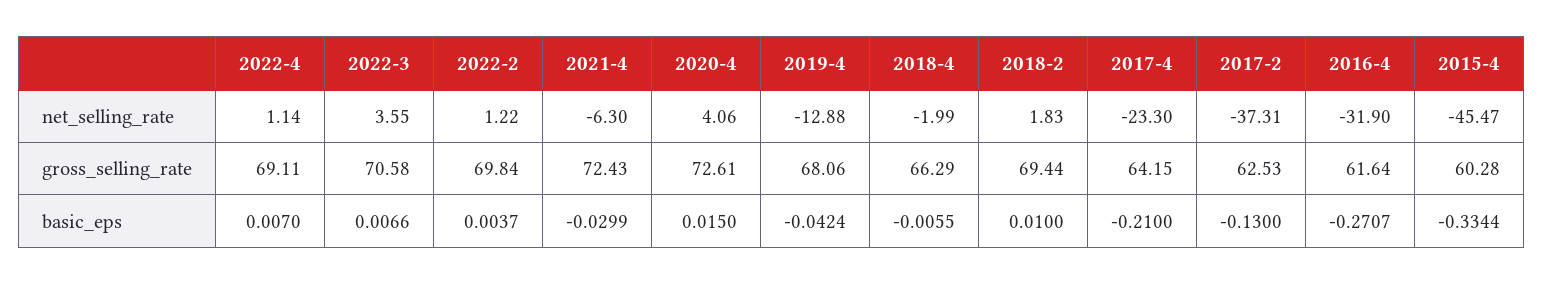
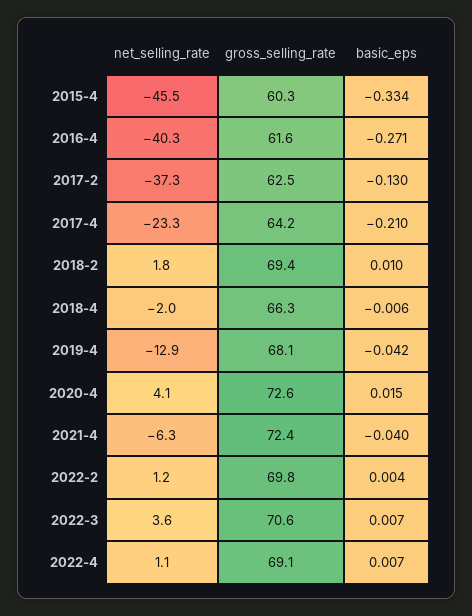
  {
    "2022-4": {
      "net_selling_rate": 1.14,
      "gross_selling_rate": 69.11,
      "basic_eps": 0.007
    },
    "2022-3": {
      "net_selling_rate": 3.55,
      "gross_selling_rate": 70.58,
      "basic_eps": 0.0066
    },
    "2022-2": {
      "net_selling_rate": 1.22,
      "gross_selling_rate": 69.84,
      "basic_eps": 0.0037
    },
    "2021-4": {
      "net_selling_rate": -6.3,
      "gross_selling_rate": 72.43,
-     "basic_eps": -0.0299
+     "basic_eps": -0.04
    },
    "2020-4": {
      "net_selling_rate": 4.06,
      "gross_selling_rate": 72.61,
      "basic_eps": 0.015
    },
    "2019-4": {
      "net_selling_rate": -12.88,
      "gross_selling_rate": 68.06,
      "basic_eps": -0.0424
    },
    "2018-4": {
      "net_selling_rate": -1.99,
      "gross_selling_rate": 66.29,
      "basic_eps": -0.0055
    },
    "2018-2": {
      "net_selling_rate": 1.83,
      "gross_selling_rate": 69.44,
      "basic_eps": 0.01
    },
    "2017-4": {
      "net_selling_rate": -23.3,
      "gross_selling_rate": 64.15,
      "basic_eps": -0.21
    },
    "2017-2": {
      "net_selling_rate": -37.31,
      "gross_selling_rate": 62.53,
      "basic_eps": -0.13
    },
    "2016-4": {
-     "net_selling_rate": -31.9,
+     "net_selling_rate": -40.3,
      "gross_selling_rate": 61.64,
      "basic_eps": -0.2707
    },
    "2015-4": {
      "net_selling_rate": -45.47,
      "gross_selling_rate": 60.28,
      "basic_eps": -0.3344
    }
  }

